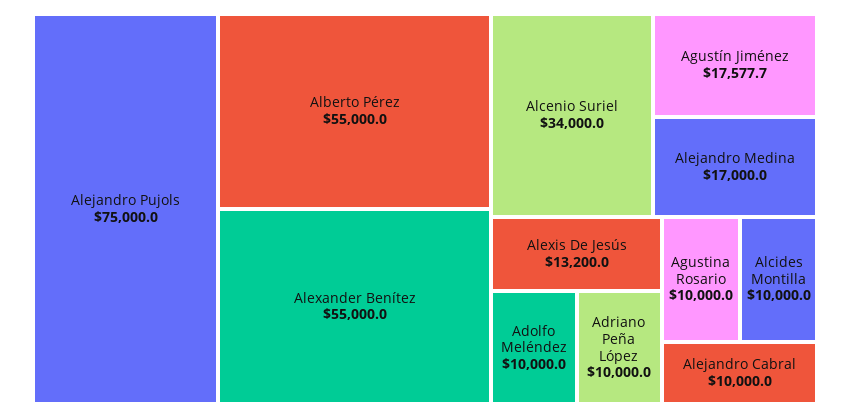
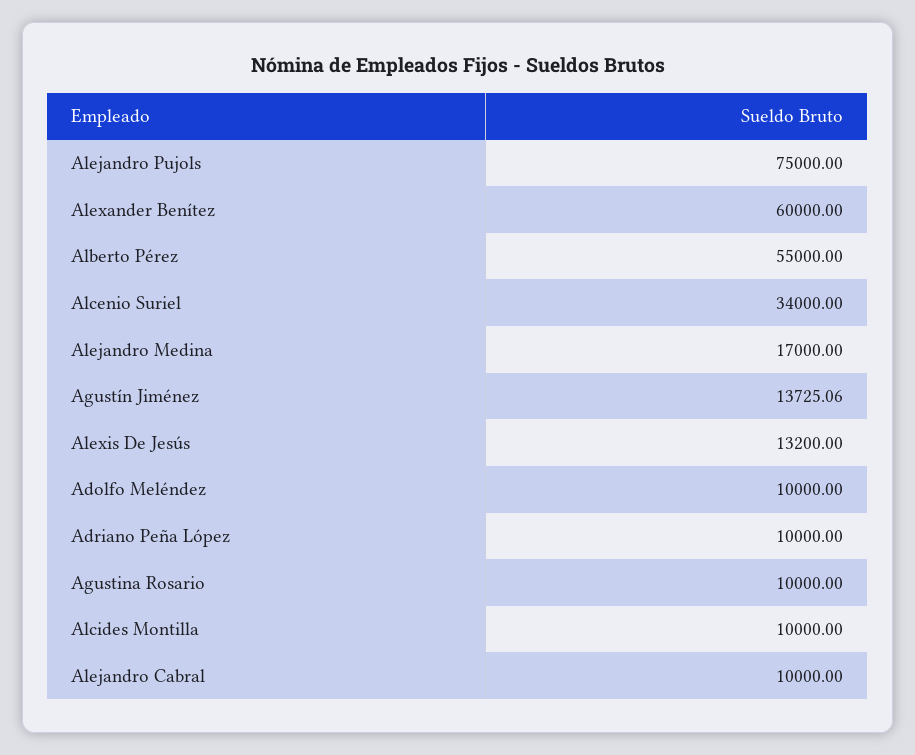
  {
    "Alejandro Pujols": 75000,
    "Alberto Pérez": 55000,
-   "Alexander Benítez": 55000,
+   "Alexander Benítez": 60000,
    "Alcenio Suriel": 34000,
-   "Agustín Jiménez": 17577.7,
+   "Agustín Jiménez": 13725.06,
    "Alejandro Medina": 17000,
    "Alexis De Jesús": 13200,
    "Adolfo Meléndez": 10000,
    "Adriano Peña López": 10000,
    "Agustina Rosario": 10000,
    "Alcides Montilla": 10000,
    "Alejandro Cabral": 10000
  }

